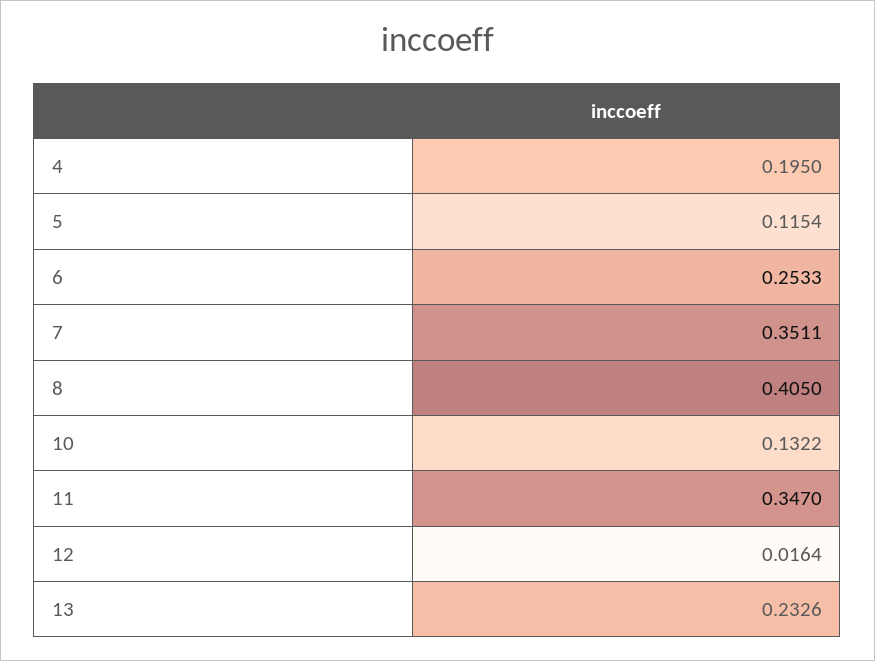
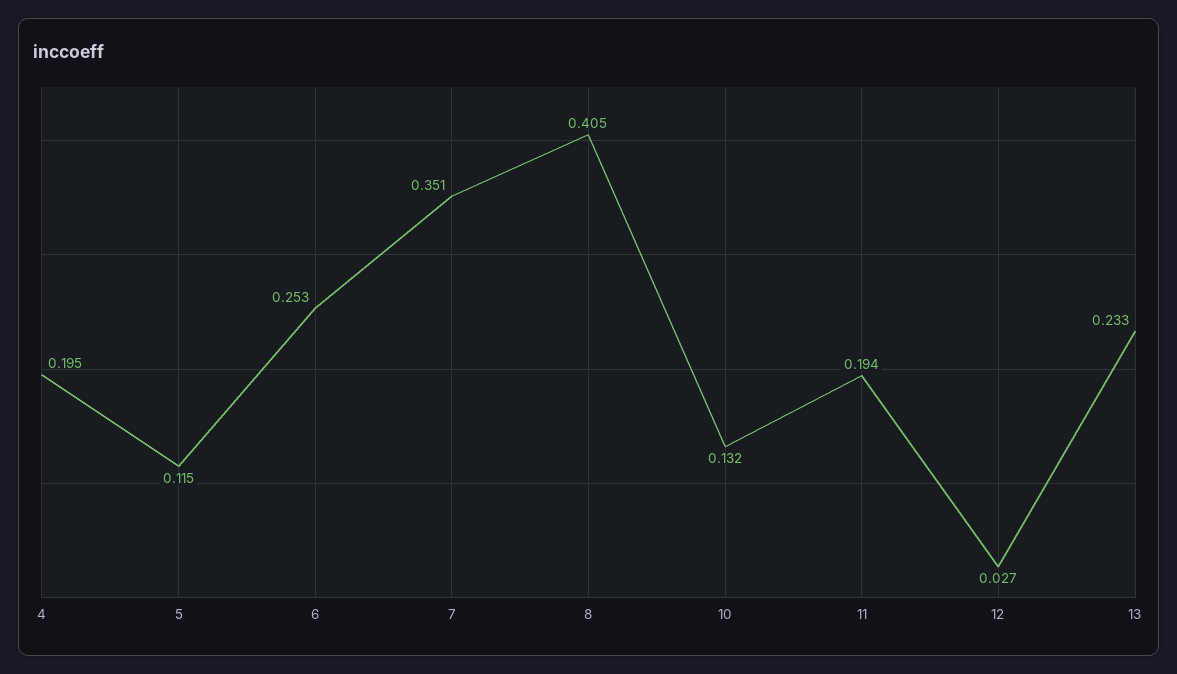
  {
    "4": 0.195,
    "5": 0.1154,
    "6": 0.2533,
    "7": 0.3511,
    "8": 0.405,
    "10": 0.1322,
-   "11": 0.347,
+   "11": 0.194,
-   "12": 0.0164,
+   "12": 0.027,
    "13": 0.2326
  }

